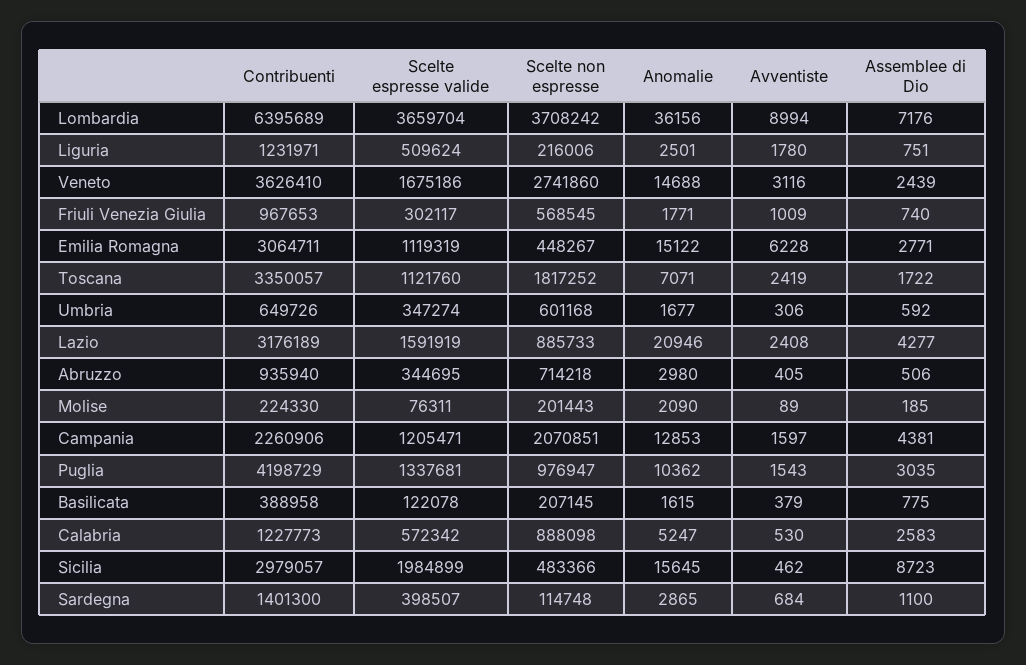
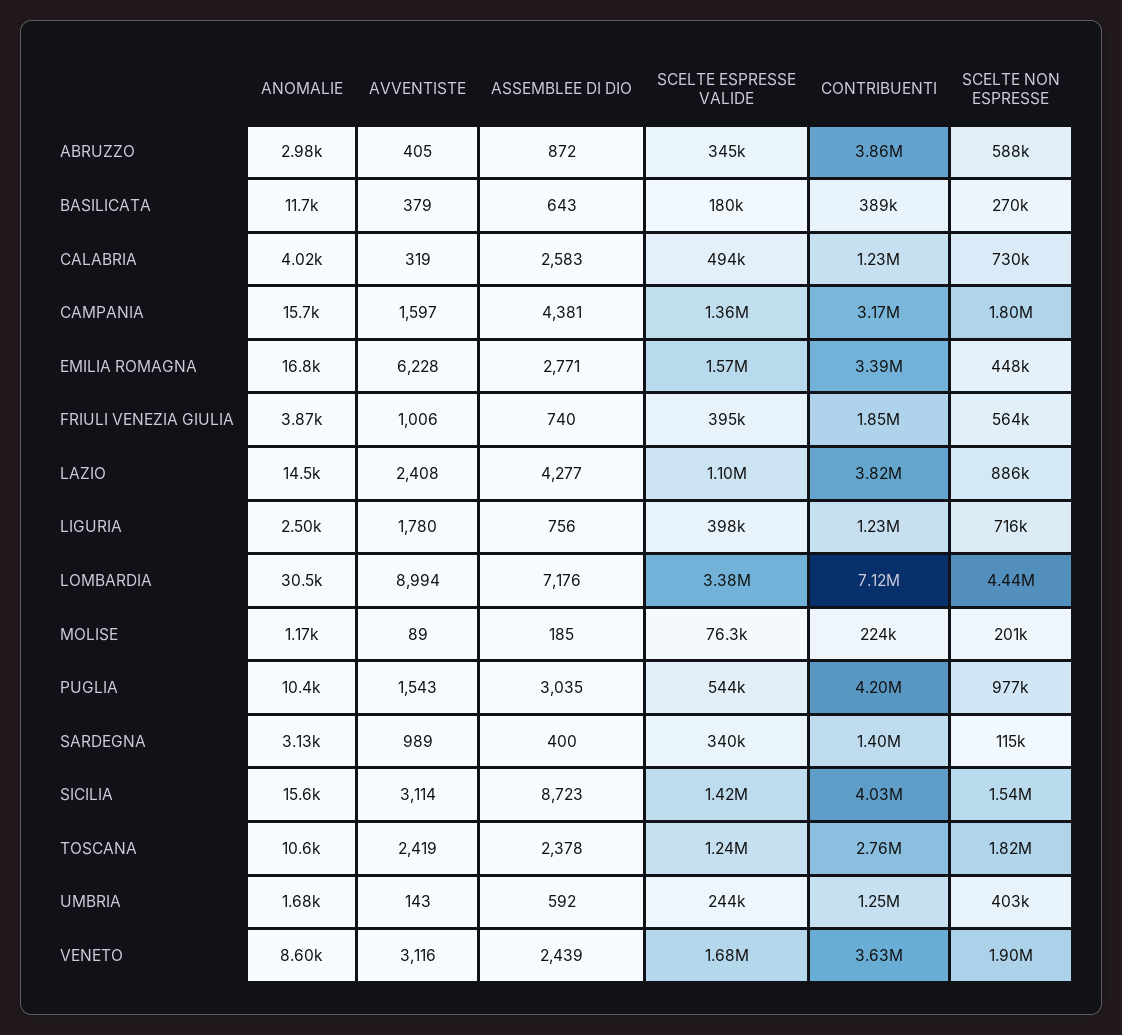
  {
    "Contribuenti": {
-     "Lombardia": 6395689,
+     "Lombardia": 7120000,
      "Liguria": 1231971,
      "Veneto": 3626410,
-     "Friuli Venezia Giulia": 967653,
+     "Friuli Venezia Giulia": 1850000,
-     "Emilia Romagna": 3064711,
+     "Emilia Romagna": 3390000,
-     "Toscana": 3350057,
+     "Toscana": 2760000,
-     "Umbria": 649726,
+     "Umbria": 1250000,
-     "Lazio": 3176189,
+     "Lazio": 3820000,
-     "Abruzzo": 935940,
+     "Abruzzo": 3860000,
      "Molise": 224330,
-     "Campania": 2260906,
+     "Campania": 3170000,
      "Puglia": 4198729,
      "Basilicata": 388958,
      "Calabria": 1227773,
-     "Sicilia": 2979057,
+     "Sicilia": 4030000,
      "Sardegna": 1401300
    },
    "Scelte espresse valide": {
-     "Lombardia": 3659704,
+     "Lombardia": 3380000,
-     "Liguria": 509624,
+     "Liguria": 398000,
      "Veneto": 1675186,
-     "Friuli Venezia Giulia": 302117,
+     "Friuli Venezia Giulia": 395000,
-     "Emilia Romagna": 1119319,
+     "Emilia Romagna": 1570000,
-     "Toscana": 1121760,
+     "Toscana": 1240000,
-     "Umbria": 347274,
+     "Umbria": 244000,
-     "Lazio": 1591919,
+     "Lazio": 1100000,
      "Abruzzo": 344695,
      "Molise": 76311,
-     "Campania": 1205471,
+     "Campania": 1360000,
-     "Puglia": 1337681,
+     "Puglia": 544000,
-     "Basilicata": 122078,
+     "Basilicata": 180000,
-     "Calabria": 572342,
+     "Calabria": 494000,
-     "Sicilia": 1984899,
+     "Sicilia": 1420000,
-     "Sardegna": 398507
+     "Sardegna": 340000
    },
    "Scelte non espresse": {
-     "Lombardia": 3708242,
+     "Lombardia": 4440000,
-     "Liguria": 216006,
+     "Liguria": 716000,
-     "Veneto": 2741860,
+     "Veneto": 1900000,
-     "Friuli Venezia Giulia": 568545,
+     "Friuli Venezia Giulia": 564000,
      "Emilia Romagna": 448267,
      "Toscana": 1817252,
-     "Umbria": 601168,
+     "Umbria": 403000,
      "Lazio": 885733,
-     "Abruzzo": 714218,
+     "Abruzzo": 588000,
      "Molise": 201443,
-     "Campania": 2070851,
+     "Campania": 1800000,
      "Puglia": 976947,
-     "Basilicata": 207145,
+     "Basilicata": 270000,
-     "Calabria": 888098,
+     "Calabria": 730000,
-     "Sicilia": 483366,
+     "Sicilia": 1540000,
      "Sardegna": 114748
    },
    "Anomalie": {
-     "Lombardia": 36156,
+     "Lombardia": 30500,
      "Liguria": 2501,
-     "Veneto": 14688,
+     "Veneto": 8600,
-     "Friuli Venezia Giulia": 1771,
+     "Friuli Venezia Giulia": 3870,
-     "Emilia Romagna": 15122,
+     "Emilia Romagna": 16800,
-     "Toscana": 7071,
+     "Toscana": 10600,
      "Umbria": 1677,
-     "Lazio": 20946,
+     "Lazio": 14500,
      "Abruzzo": 2980,
-     "Molise": 2090,
+     "Molise": 1170,
-     "Campania": 12853,
+     "Campania": 15700,
      "Puglia": 10362,
-     "Basilicata": 1615,
+     "Basilicata": 11700,
-     "Calabria": 5247,
+     "Calabria": 4020,
      "Sicilia": 15645,
-     "Sardegna": 2865
+     "Sardegna": 3130
    },
    "Avventiste": {
      "Lombardia": 8994,
      "Liguria": 1780,
      "Veneto": 3116,
-     "Friuli Venezia Giulia": 1009,
+     "Friuli Venezia Giulia": 1006,
      "Emilia Romagna": 6228,
      "Toscana": 2419,
-     "Umbria": 306,
+     "Umbria": 143,
      "Lazio": 2408,
      "Abruzzo": 405,
      "Molise": 89,
      "Campania": 1597,
      "Puglia": 1543,
      "Basilicata": 379,
-     "Calabria": 530,
+     "Calabria": 319,
-     "Sicilia": 462,
+     "Sicilia": 3114,
-     "Sardegna": 684
+     "Sardegna": 989
    },
    "Assemblee di Dio": {
      "Lombardia": 7176,
-     "Liguria": 751,
+     "Liguria": 756,
      "Veneto": 2439,
      "Friuli Venezia Giulia": 740,
      "Emilia Romagna": 2771,
-     "Toscana": 1722,
+     "Toscana": 2378,
      "Umbria": 592,
      "Lazio": 4277,
-     "Abruzzo": 506,
+     "Abruzzo": 872,
      "Molise": 185,
      "Campania": 4381,
      "Puglia": 3035,
-     "Basilicata": 775,
+     "Basilicata": 643,
      "Calabria": 2583,
      "Sicilia": 8723,
-     "Sardegna": 1100
+     "Sardegna": 400
    }
  }

